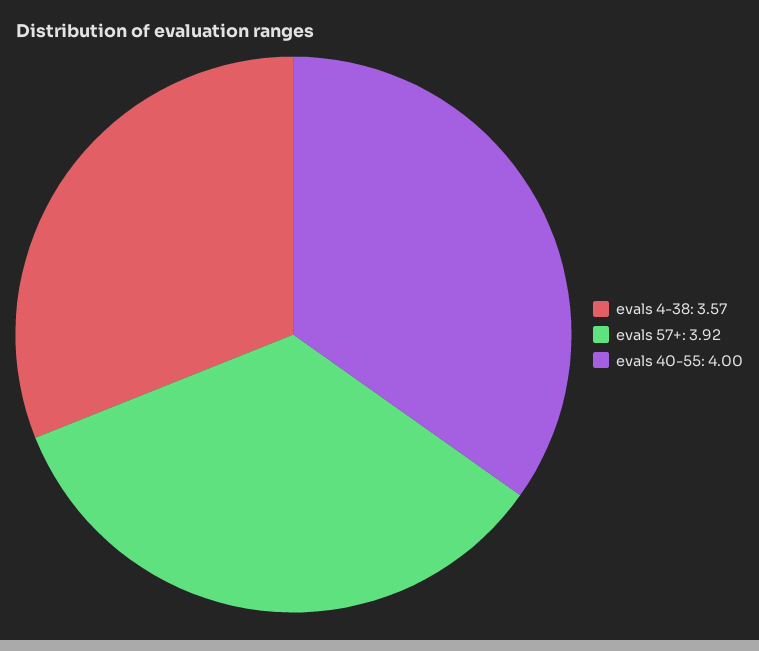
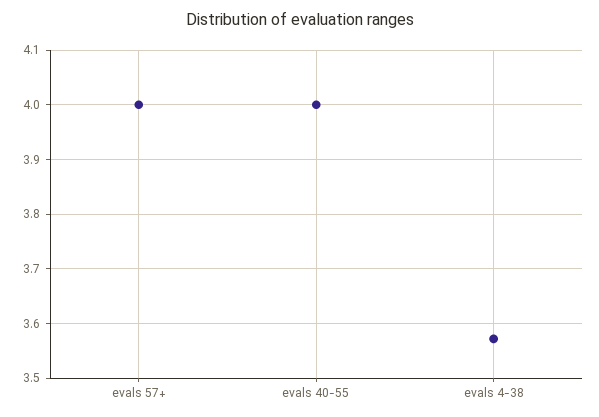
  {
    "evals 4-38": 3.57,
-   "evals 57+": 3.92,
+   "evals 57+": 4,
    "evals 40-55": 4
  }

